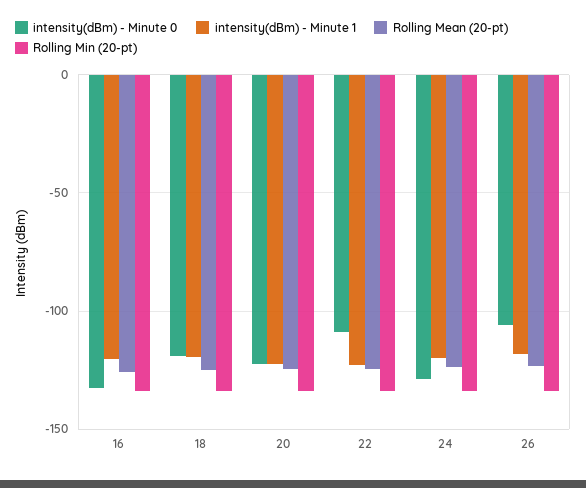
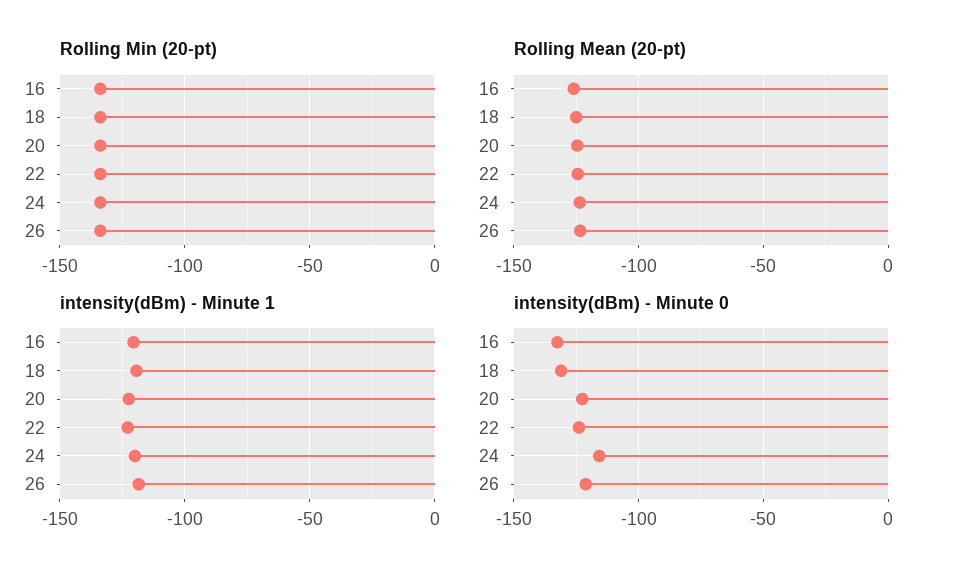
  {
    "intensity(dBm) - Minute 0": {
      "16": -135,
-     "18": -120,
+     "18": -130,
      "20": -125,
-     "22": -110,
+     "22": -125,
-     "24": -130,
+     "24": -115,
-     "26": -105
+     "26": -120
    },
    "intensity(dBm) - Minute 1": {
      "16": -120,
      "18": -120,
      "20": -120,
      "22": -125,
      "24": -120,
      "26": -120
    },
    "Rolling Mean (20-pt)": {
      "16": -125,
      "18": -125,
      "20": -125,
      "22": -125,
      "24": -125,
      "26": -125
    },
    "Rolling Min (20-pt)": {
      "16": -135,
      "18": -135,
      "20": -135,
      "22": -135,
      "24": -135,
      "26": -135
    }
  }

